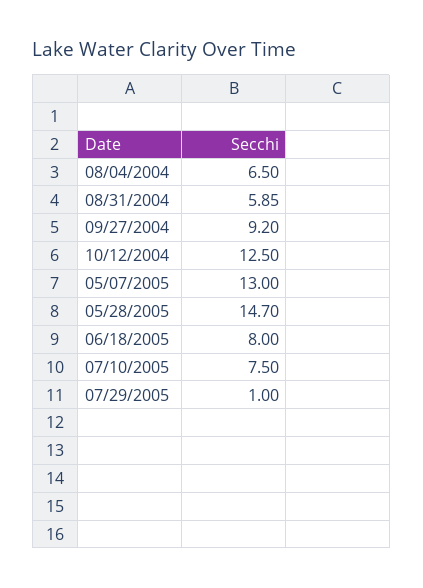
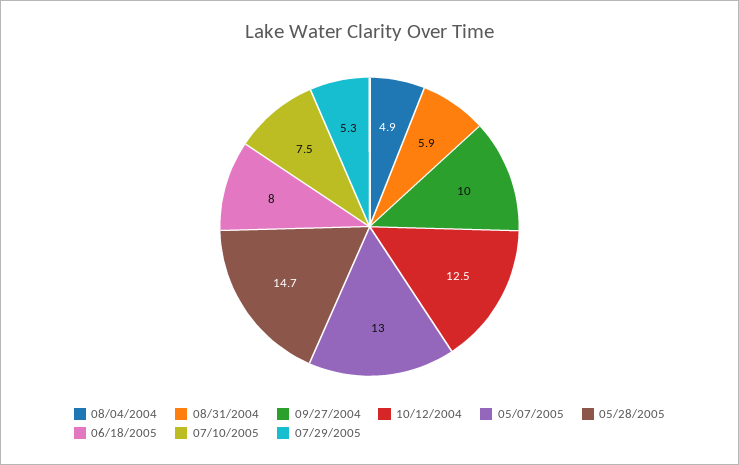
  {
-   "08/04/2004": 6.5,
+   "08/04/2004": 4.9,
    "08/31/2004": 5.85,
-   "09/27/2004": 9.2,
+   "09/27/2004": 10,
    "10/12/2004": 12.5,
    "05/07/2005": 13,
    "05/28/2005": 14.7,
    "06/18/2005": 8,
    "07/10/2005": 7.5,
-   "07/29/2005": 1
+   "07/29/2005": 5.3
  }

